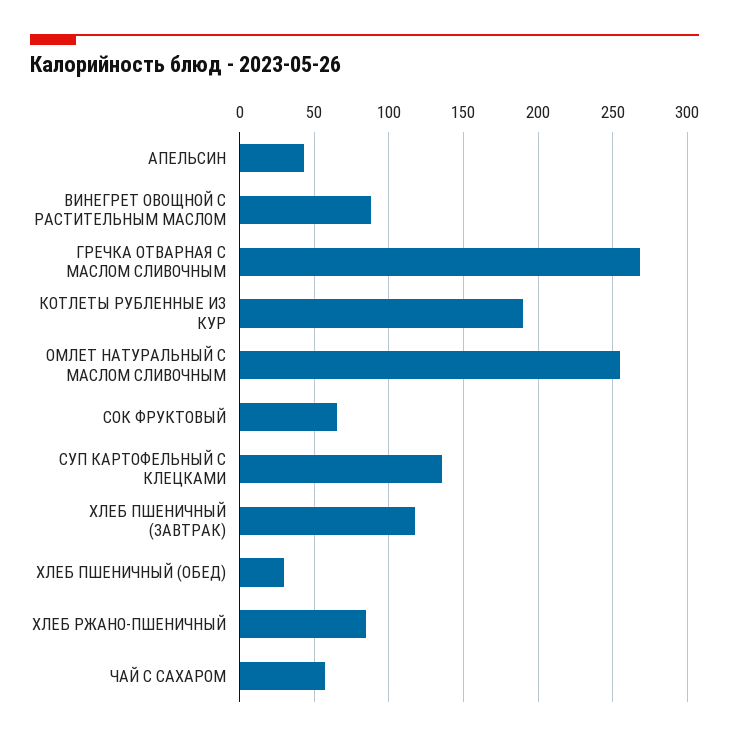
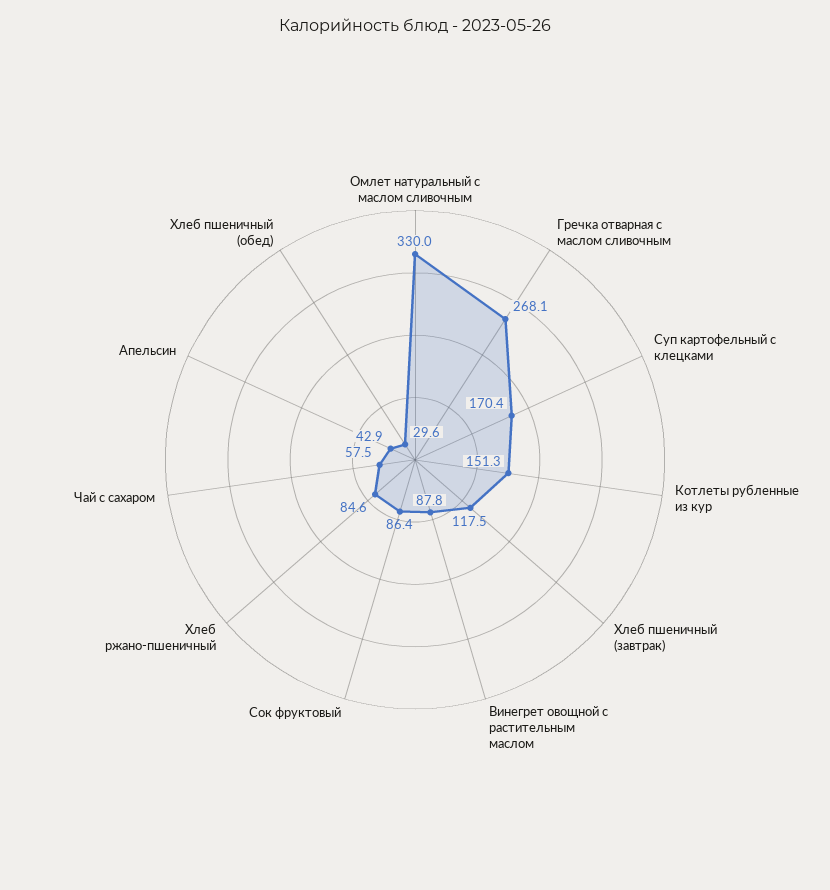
  {
    "АПЕЛЬСИН": 42.9,
    "ВИНЕГРЕТ ОВОЩНОЙ С РАСТИТЕЛЬНЫМ МАСЛОМ": 87.8,
    "ГРЕЧКА ОТВАРНАЯ С МАСЛОМ СЛИВОЧНЫМ": 268.1,
-   "КОТЛЕТЫ РУБЛЕННЫЕ ИЗ КУР": 190,
+   "КОТЛЕТЫ РУБЛЕННЫЕ ИЗ КУР": 151.3,
-   "ОМЛЕТ НАТУРАЛЬНЫЙ С МАСЛОМ СЛИВОЧНЫМ": 255,
+   "ОМЛЕТ НАТУРАЛЬНЫЙ С МАСЛОМ СЛИВОЧНЫМ": 330,
-   "СОК ФРУКТОВЫЙ": 65,
+   "СОК ФРУКТОВЫЙ": 86.4,
-   "СУП КАРТОФЕЛЬНЫЙ С КЛЕЦКАМИ": 135,
+   "СУП КАРТОФЕЛЬНЫЙ С КЛЕЦКАМИ": 170.4,
    "ХЛЕБ ПШЕНИЧНЫЙ (ЗАВТРАК)": 117.5,
    "ХЛЕБ ПШЕНИЧНЫЙ (ОБЕД)": 29.6,
    "ХЛЕБ РЖАНО-ПШЕНИЧНЫЙ": 84.6,
    "ЧАЙ С САХАРОМ": 57.5
  }

